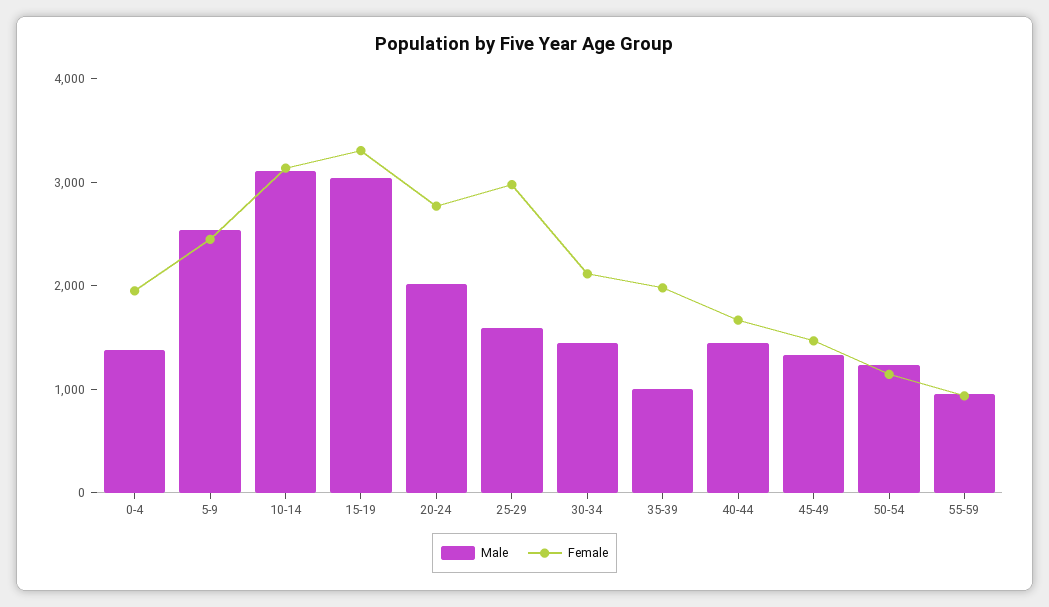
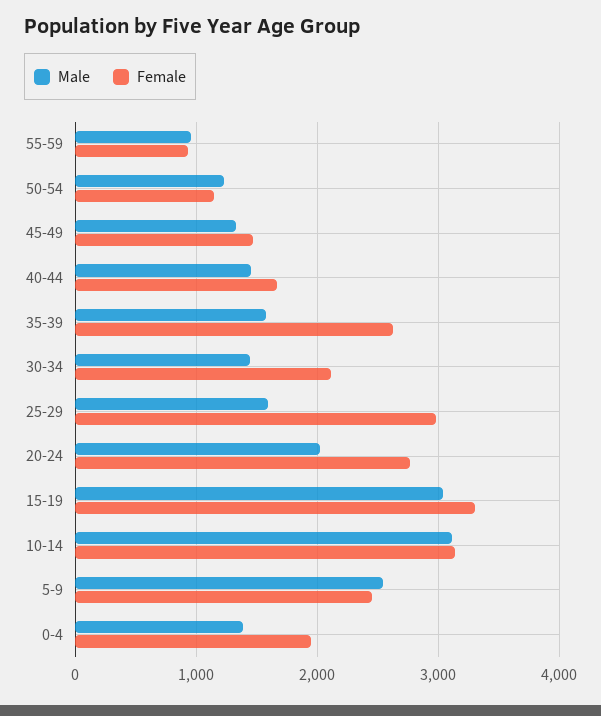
  {
    "Male": {
      "0-4": 1400,
      "5-9": 2500,
      "10-14": 3100,
      "15-19": 3000,
      "20-24": 2000,
      "25-29": 1600,
      "30-34": 1400,
-     "35-39": 1000,
+     "35-39": 1600,
      "40-44": 1500,
      "45-49": 1300,
      "50-54": 1200,
      "55-59": 1000
    },
    "Female": {
      "0-4": 2000,
      "5-9": 2400,
      "10-14": 3100,
      "15-19": 3300,
      "20-24": 2800,
      "25-29": 3000,
      "30-34": 2100,
-     "35-39": 2000,
+     "35-39": 2600,
      "40-44": 1700,
      "45-49": 1500,
      "50-54": 1100,
      "55-59": 900
    }
  }

